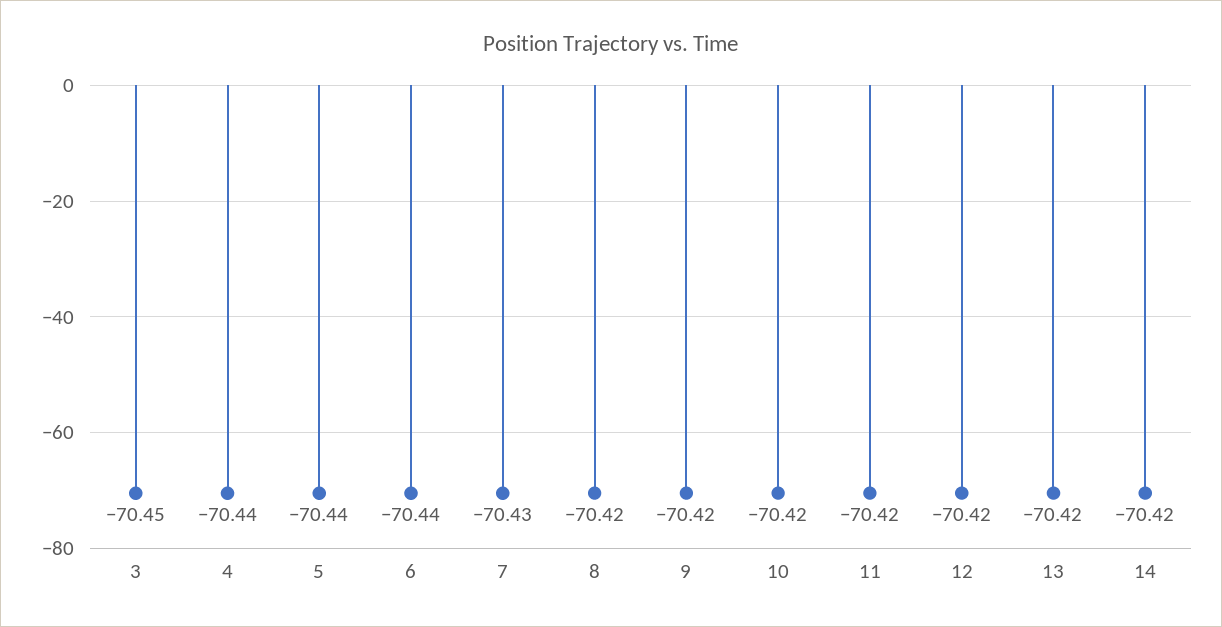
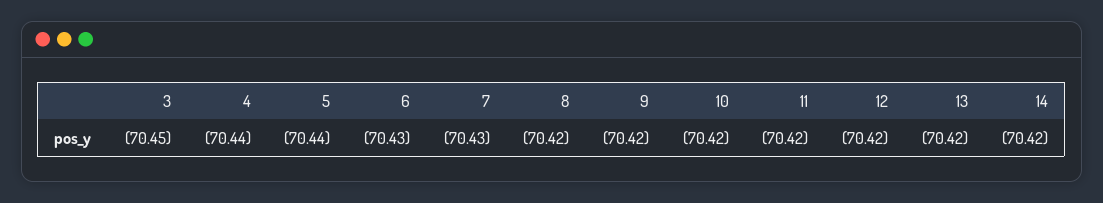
  {
    "3": -70.45,
    "4": -70.44,
    "5": -70.44,
-   "6": -70.44,
+   "6": -70.43,
    "7": -70.43,
    "8": -70.42,
    "9": -70.42,
    "10": -70.42,
    "11": -70.42,
    "12": -70.42,
    "13": -70.42,
    "14": -70.42
  }

